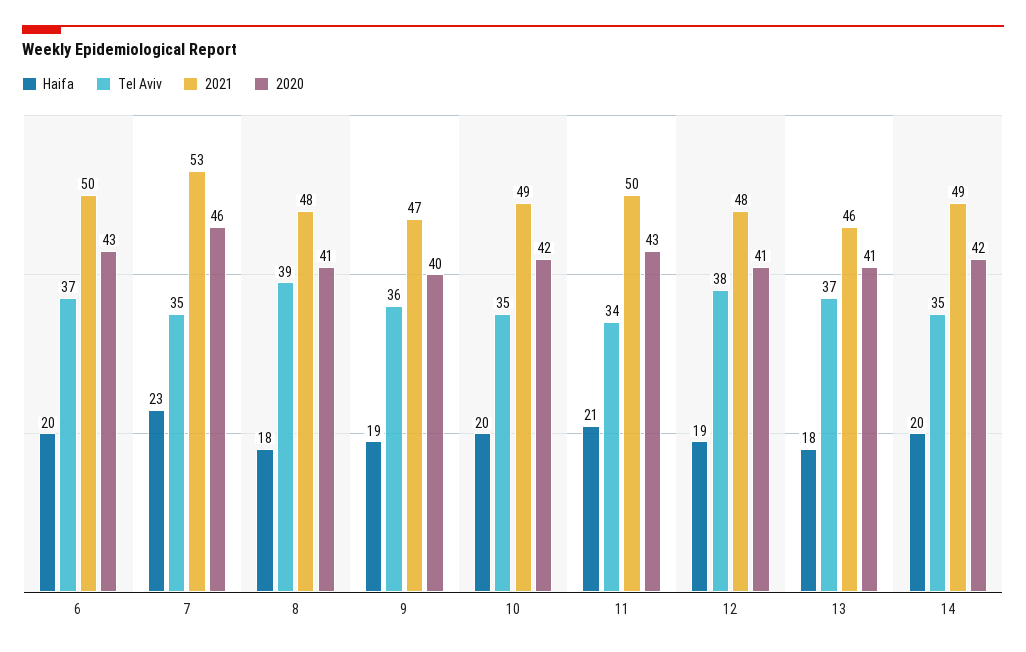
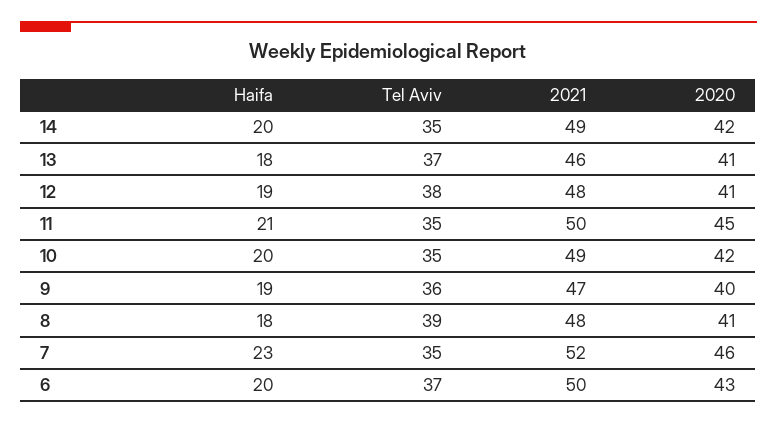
  {
    "Haifa": {
      "6": 20,
      "7": 23,
      "8": 18,
      "9": 19,
      "10": 20,
      "11": 21,
      "12": 19,
      "13": 18,
      "14": 20
    },
    "Tel Aviv": {
      "6": 37,
      "7": 35,
      "8": 39,
      "9": 36,
      "10": 35,
-     "11": 34,
+     "11": 35,
      "12": 38,
      "13": 37,
      "14": 35
    },
    "2021": {
      "6": 50,
-     "7": 53,
+     "7": 52,
      "8": 48,
      "9": 47,
      "10": 49,
      "11": 50,
      "12": 48,
      "13": 46,
      "14": 49
    },
    "2020": {
      "6": 43,
      "7": 46,
      "8": 41,
      "9": 40,
      "10": 42,
-     "11": 43,
+     "11": 45,
      "12": 41,
      "13": 41,
      "14": 42
    }
  }

